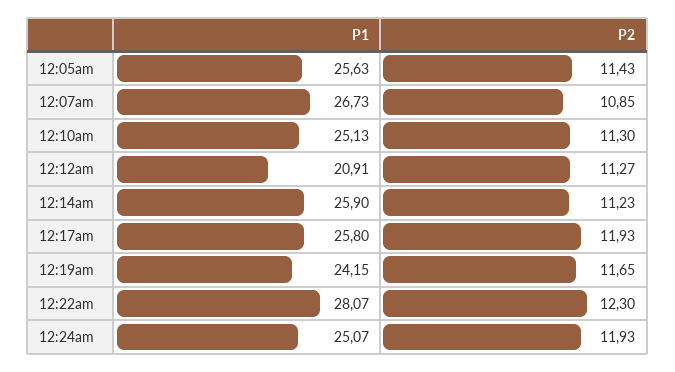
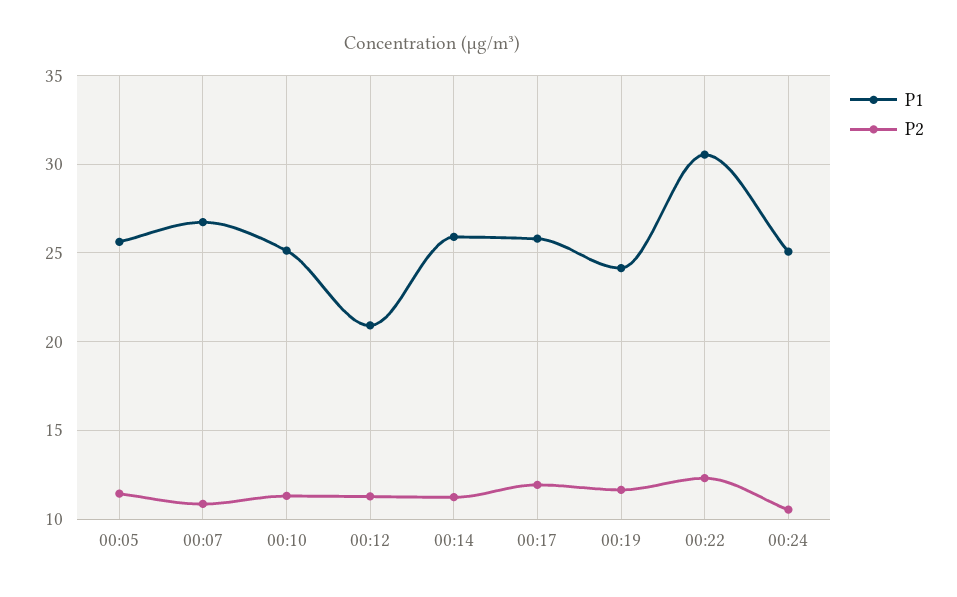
  {
    "P1": {
      "12:05am": 25.63,
      "12:07am": 26.73,
      "12:10am": 25.13,
      "12:12am": 20.91,
      "12:14am": 25.9,
      "12:17am": 25.8,
      "12:19am": 24.15,
-     "12:22am": 28.07,
+     "12:22am": 30.5,
      "12:24am": 25.07
    },
    "P2": {
      "12:05am": 11.43,
      "12:07am": 10.85,
      "12:10am": 11.3,
      "12:12am": 11.27,
      "12:14am": 11.23,
      "12:17am": 11.93,
      "12:19am": 11.65,
      "12:22am": 12.3,
-     "12:24am": 11.93
+     "12:24am": 10.5
    }
  }

